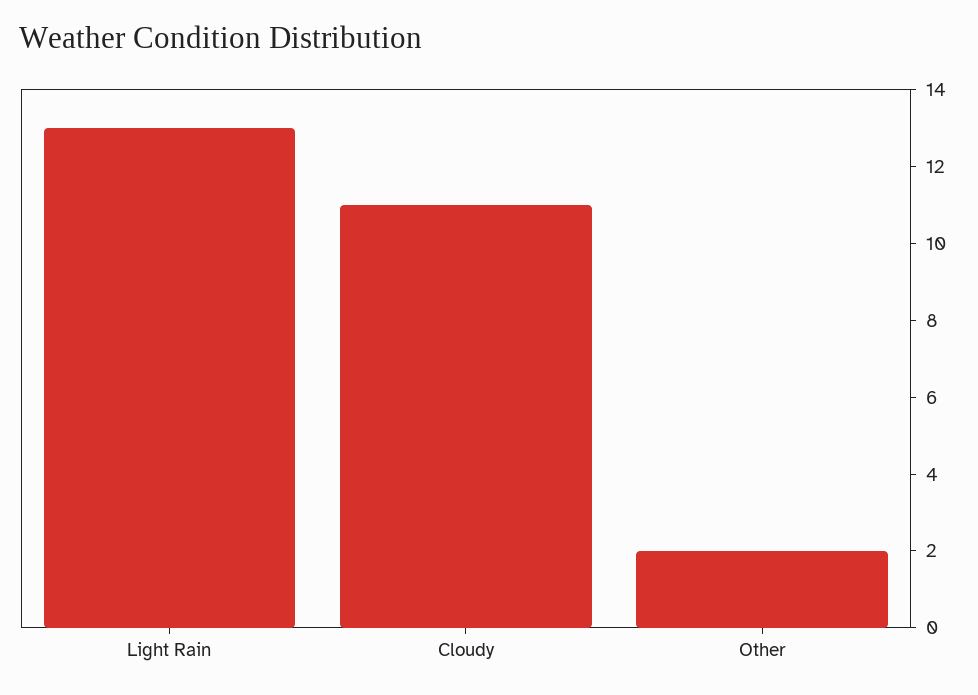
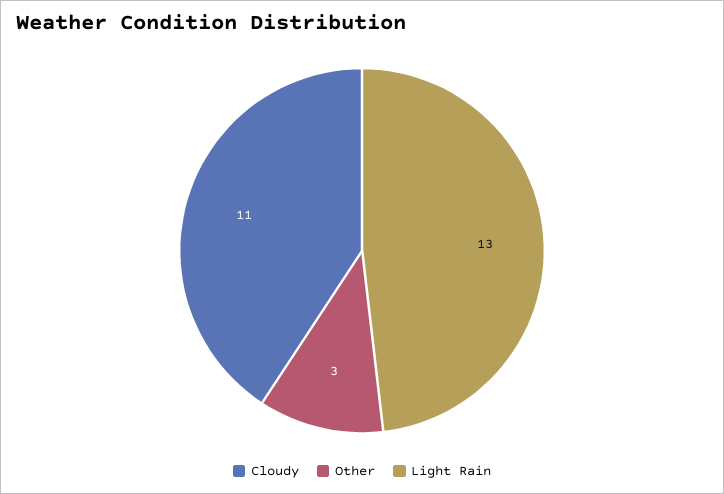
  {
    "Light Rain": 13,
    "Cloudy": 11,
-   "Other": 2
+   "Other": 3
  }

